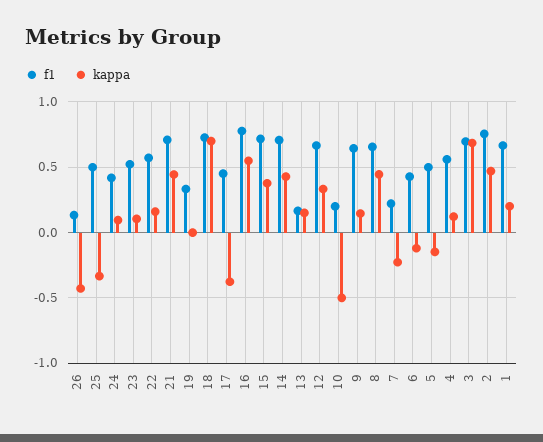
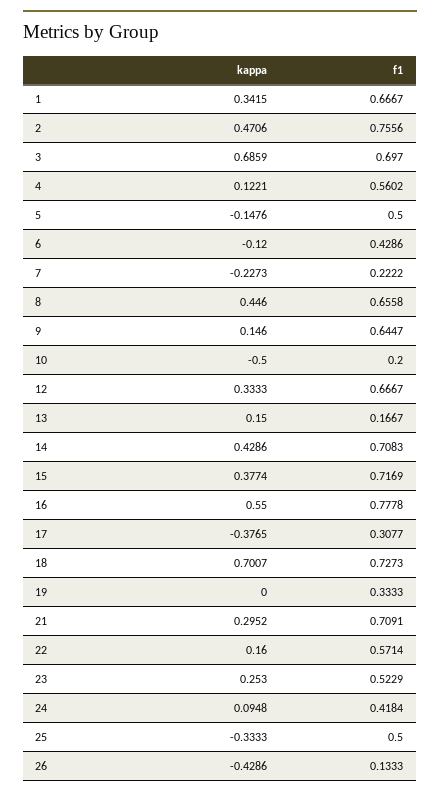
  {
    "f1": {
      "26": 0.1333,
      "25": 0.5,
      "24": 0.4184,
      "23": 0.5229,
      "22": 0.5714,
      "21": 0.7091,
      "19": 0.3333,
      "18": 0.7273,
-     "17": 0.45,
+     "17": 0.3077,
      "16": 0.7778,
      "15": 0.7169,
      "14": 0.7083,
      "13": 0.1667,
      "12": 0.6667,
      "10": 0.2,
      "9": 0.6447,
      "8": 0.6558,
      "7": 0.2222,
      "6": 0.4286,
      "5": 0.5,
      "4": 0.5602,
      "3": 0.697,
      "2": 0.7556,
      "1": 0.6667
    },
    "kappa": {
      "26": -0.4286,
      "25": -0.3333,
      "24": 0.0948,
-     "23": 0.1,
+     "23": 0.253,
      "22": 0.16,
-     "21": 0.45,
+     "21": 0.2952,
      "19": 0,
      "18": 0.7007,
      "17": -0.3765,
      "16": 0.55,
      "15": 0.3774,
      "14": 0.4286,
      "13": 0.15,
      "12": 0.3333,
      "10": -0.5,
      "9": 0.146,
      "8": 0.446,
      "7": -0.2273,
      "6": -0.12,
      "5": -0.1476,
      "4": 0.1221,
      "3": 0.6859,
      "2": 0.4706,
-     "1": 0.2
+     "1": 0.3415
    }
  }

